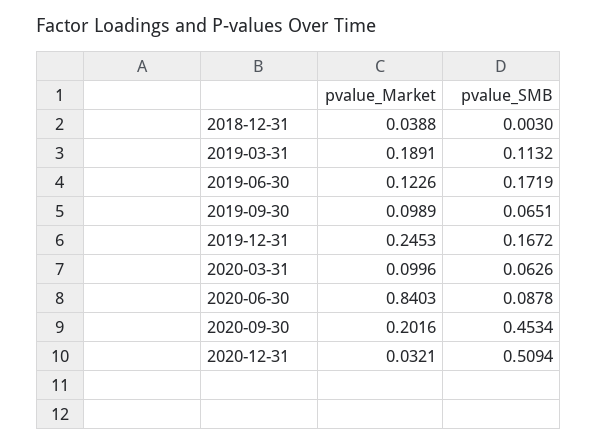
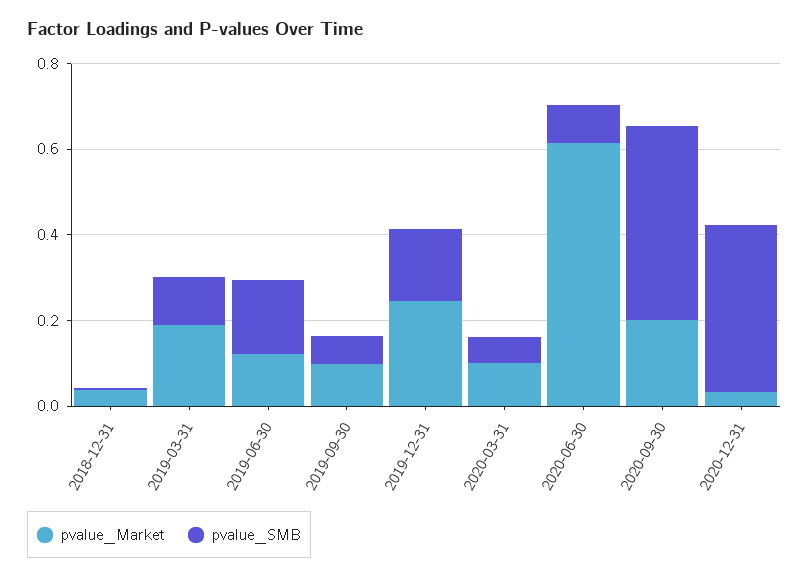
  {
    "pvalue_Market": {
      "2018-12-31": 0.0388,
      "2019-03-31": 0.1891,
      "2019-06-30": 0.1226,
      "2019-09-30": 0.0989,
      "2019-12-31": 0.2453,
      "2020-03-31": 0.0996,
-     "2020-06-30": 0.8403,
+     "2020-06-30": 0.6,
      "2020-09-30": 0.2016,
      "2020-12-31": 0.0321
    },
    "pvalue_SMB": {
      "2018-12-31": 0.003,
      "2019-03-31": 0.1132,
      "2019-06-30": 0.1719,
      "2019-09-30": 0.0651,
      "2019-12-31": 0.1672,
      "2020-03-31": 0.0626,
      "2020-06-30": 0.0878,
      "2020-09-30": 0.4534,
-     "2020-12-31": 0.5094
+     "2020-12-31": 0.4
    }
  }

